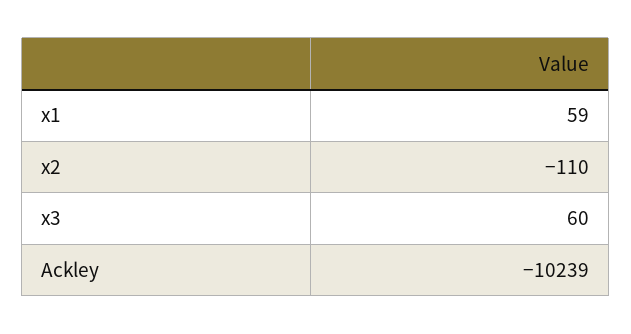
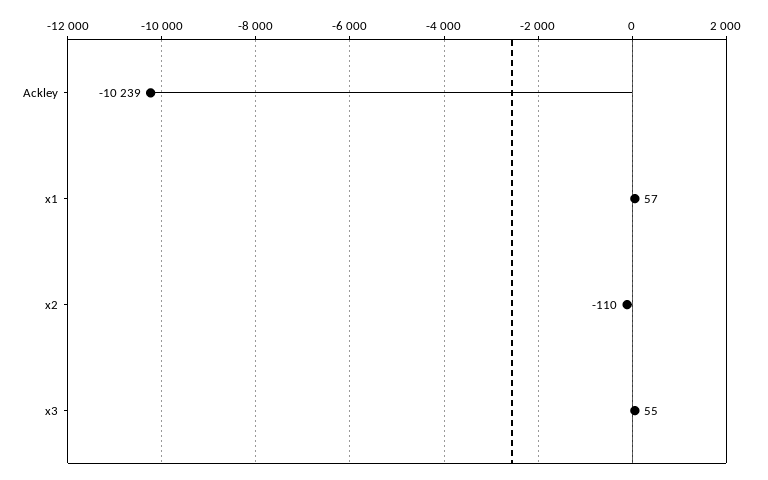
  {
-   "x1": 59,
+   "x1": 57,
    "x2": -110,
-   "x3": 60,
+   "x3": 55,
    "Ackley": -10239
  }

